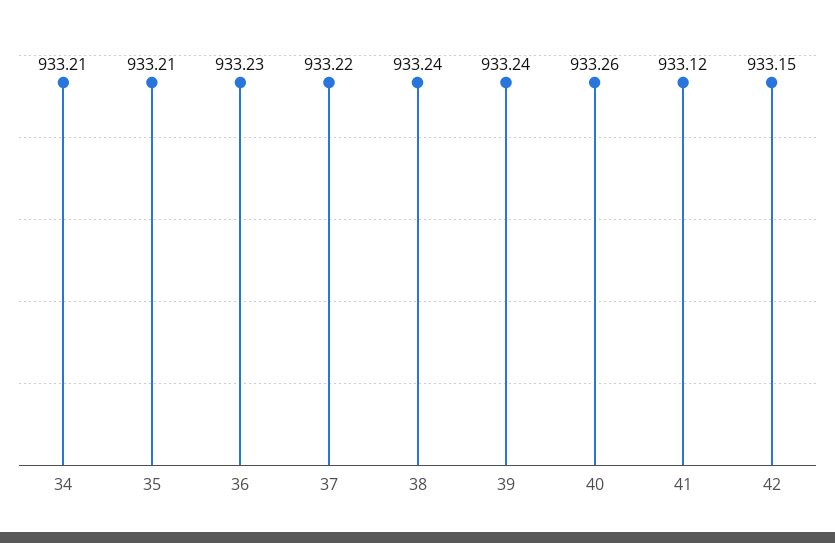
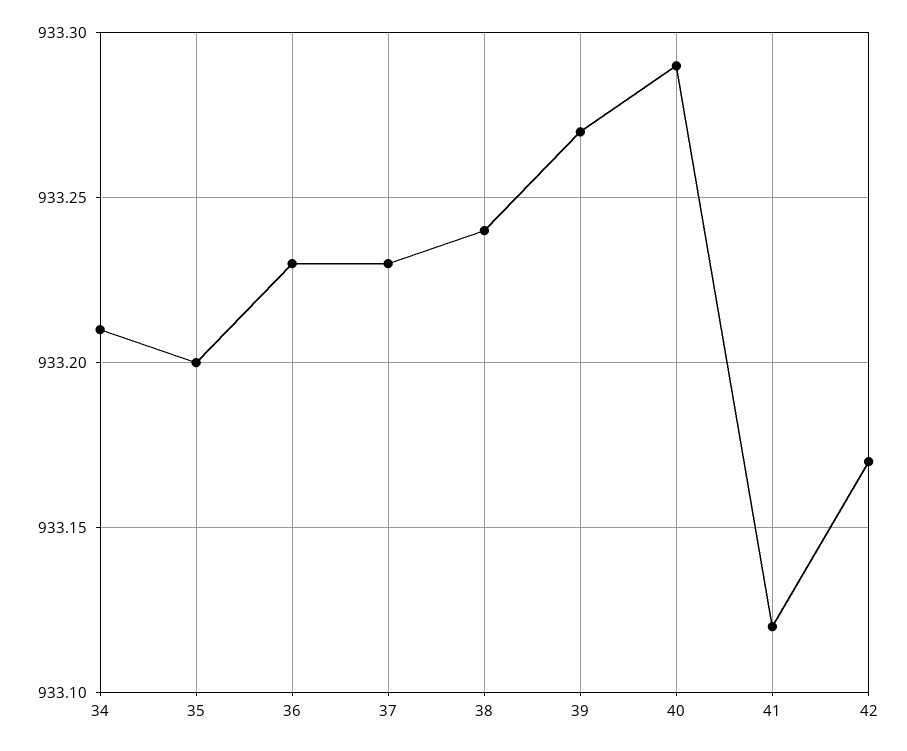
  {
    "34": 933.21,
-   "35": 933.21,
+   "35": 933.2,
    "36": 933.23,
-   "37": 933.22,
+   "37": 933.23,
    "38": 933.24,
-   "39": 933.24,
+   "39": 933.27,
-   "40": 933.26,
+   "40": 933.29,
    "41": 933.12,
-   "42": 933.15
+   "42": 933.17
  }

